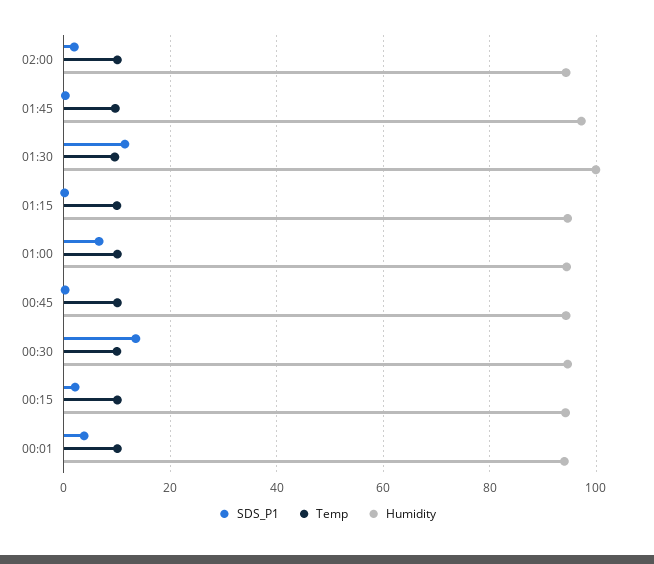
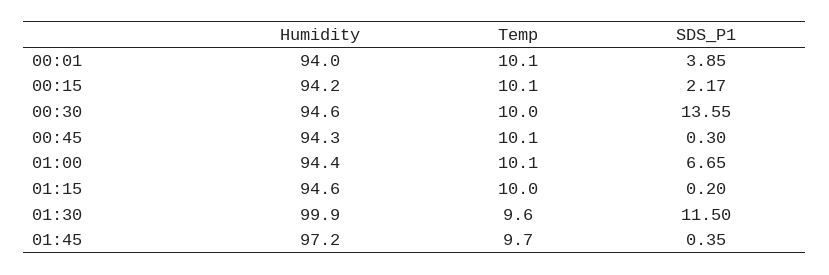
  {
    "SDS_P1": {
-     "02:00": 2,
      "01:45": 0.35,
      "01:30": 11.5,
      "01:15": 0.2,
      "01:00": 6.65,
      "00:45": 0.3,
      "00:30": 13.55,
      "00:15": 2.17,
      "00:01": 3.85
    },
    "Temp": {
-     "02:00": 10,
      "01:45": 9.7,
      "01:30": 9.6,
      "01:15": 10,
      "01:00": 10.1,
      "00:45": 10.1,
      "00:30": 10,
      "00:15": 10.1,
      "00:01": 10.1
    },
    "Humidity": {
-     "02:00": 94,
      "01:45": 97.2,
      "01:30": 99.9,
      "01:15": 94.6,
      "01:00": 94.4,
      "00:45": 94.3,
      "00:30": 94.6,
      "00:15": 94.2,
      "00:01": 94
    }
  }

